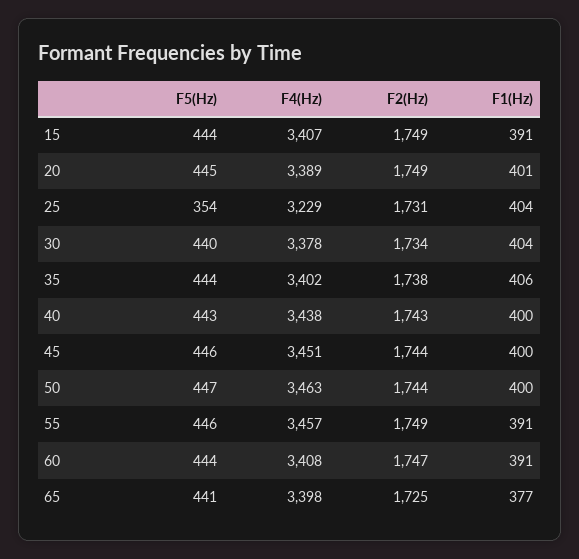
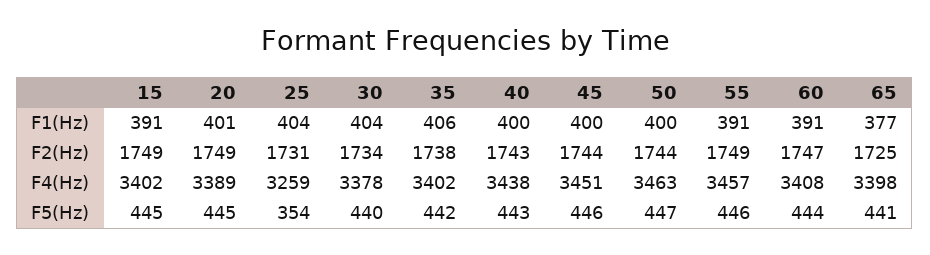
  {
    "F5(Hz)": {
-     "15": 444,
+     "15": 445,
      "20": 445,
      "25": 354,
      "30": 440,
-     "35": 444,
+     "35": 442,
      "40": 443,
      "45": 446,
      "50": 447,
      "55": 446,
      "60": 444,
      "65": 441
    },
    "F4(Hz)": {
-     "15": 3407,
+     "15": 3402,
      "20": 3389,
-     "25": 3229,
+     "25": 3259,
      "30": 3378,
      "35": 3402,
      "40": 3438,
      "45": 3451,
      "50": 3463,
      "55": 3457,
      "60": 3408,
      "65": 3398
    },
    "F2(Hz)": {
      "15": 1749,
      "20": 1749,
      "25": 1731,
      "30": 1734,
      "35": 1738,
      "40": 1743,
      "45": 1744,
      "50": 1744,
      "55": 1749,
      "60": 1747,
      "65": 1725
    },
    "F1(Hz)": {
      "15": 391,
      "20": 401,
      "25": 404,
      "30": 404,
      "35": 406,
      "40": 400,
      "45": 400,
      "50": 400,
      "55": 391,
      "60": 391,
      "65": 377
    }
  }

